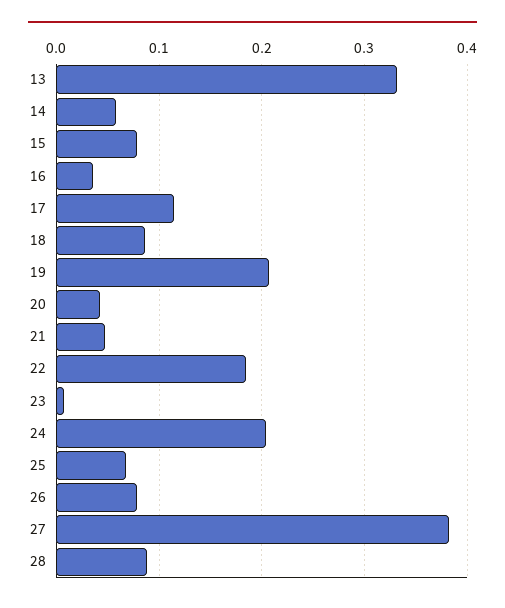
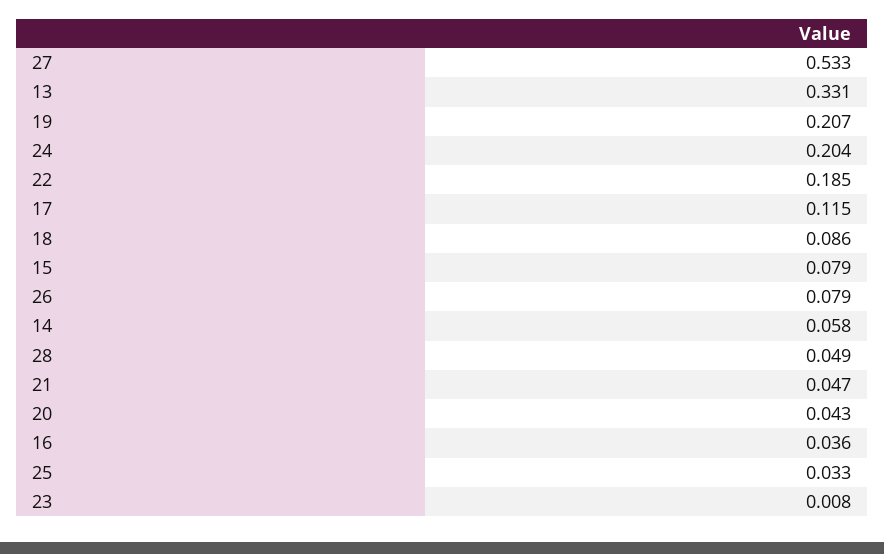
  {
    "13": 0.331,
    "14": 0.058,
    "15": 0.079,
    "16": 0.036,
    "17": 0.115,
    "18": 0.086,
    "19": 0.207,
    "20": 0.043,
    "21": 0.047,
    "22": 0.185,
    "23": 0.008,
    "24": 0.204,
-   "25": 0.07,
+   "25": 0.033,
    "26": 0.079,
-   "27": 0.38,
+   "27": 0.533,
-   "28": 0.09
+   "28": 0.049
  }

